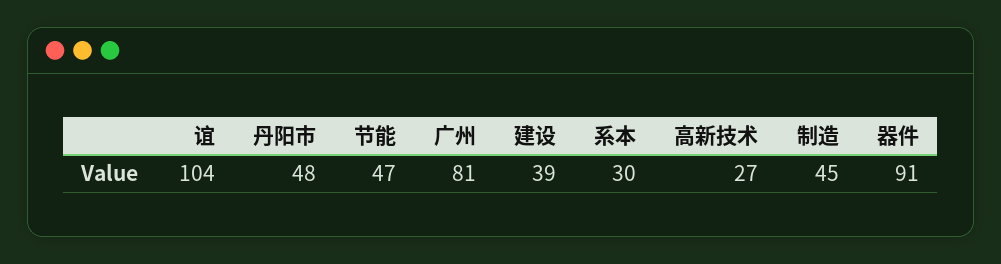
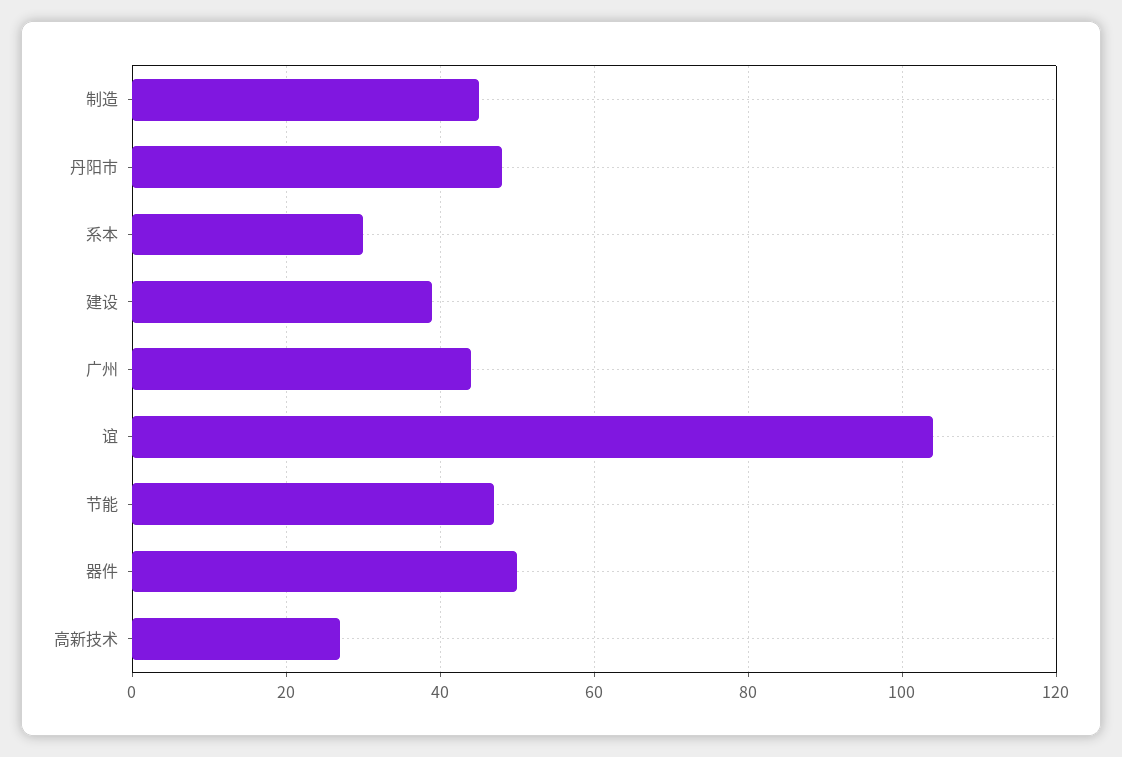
  {
    "谊": 104,
    "丹阳市": 48,
    "节能": 47,
-   "广州": 81,
+   "广州": 45,
    "建设": 39,
    "系本": 30,
    "高新技术": 27,
    "制造": 45,
-   "器件": 91
+   "器件": 50
  }

